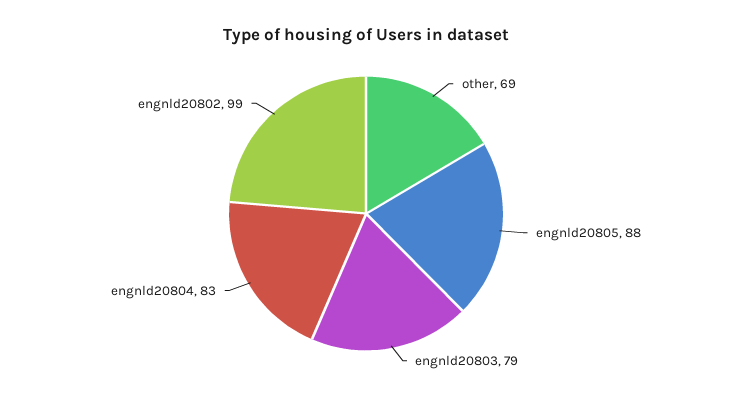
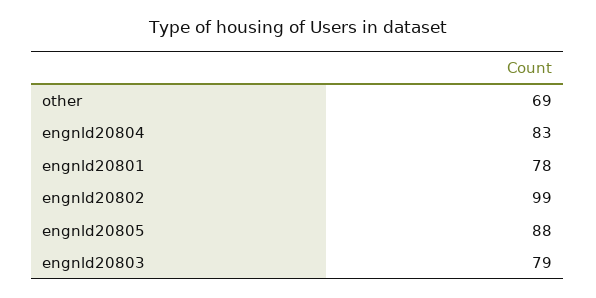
  {
    "other": 69,
    "engnld20805": 88,
    "engnld20803": 79,
    "engnld20804": 83,
-   "engnld20802": 99
+   "engnld20802": 99,
+   "engnld20801": 78
  }

